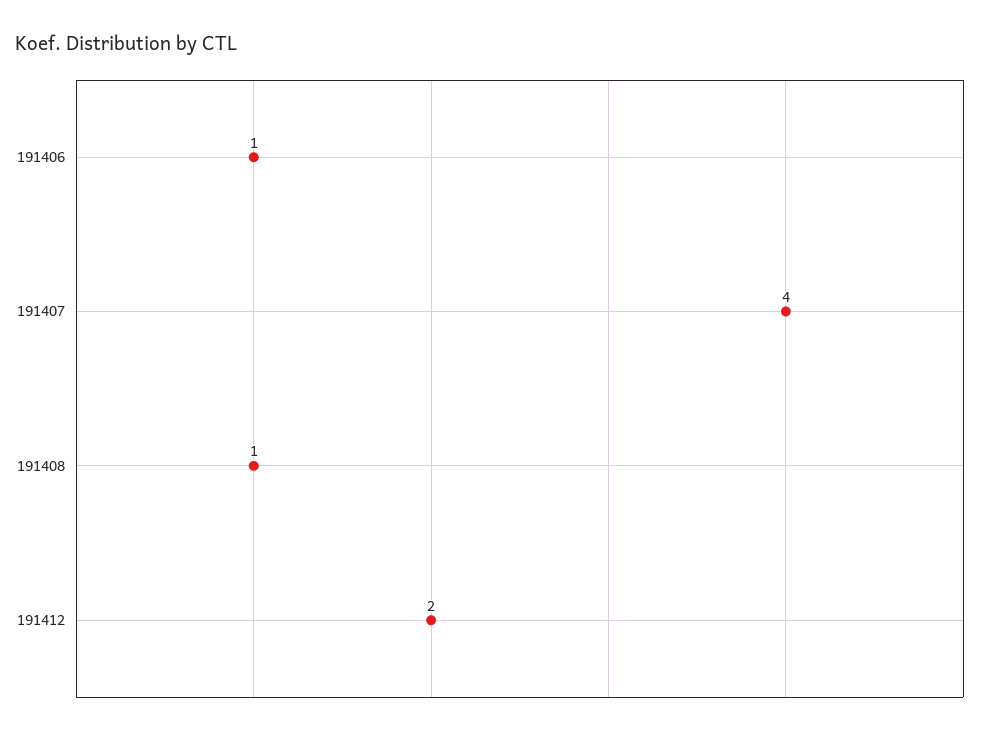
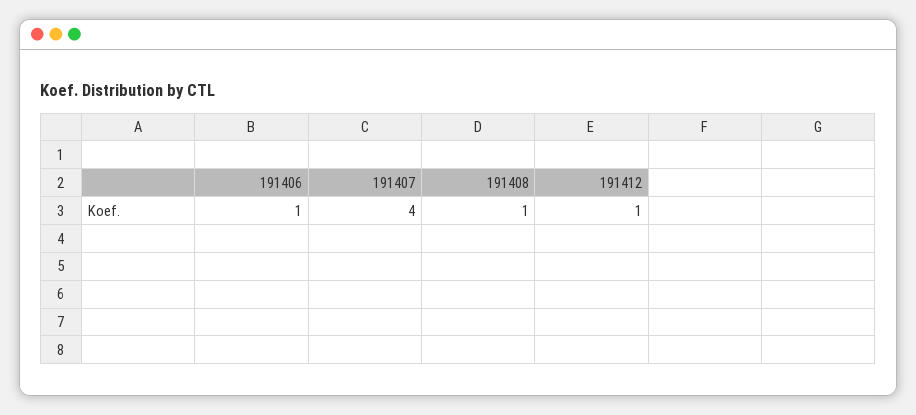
  {
    "191406": 1,
    "191407": 4,
    "191408": 1,
-   "191412": 2
+   "191412": 1
  }

